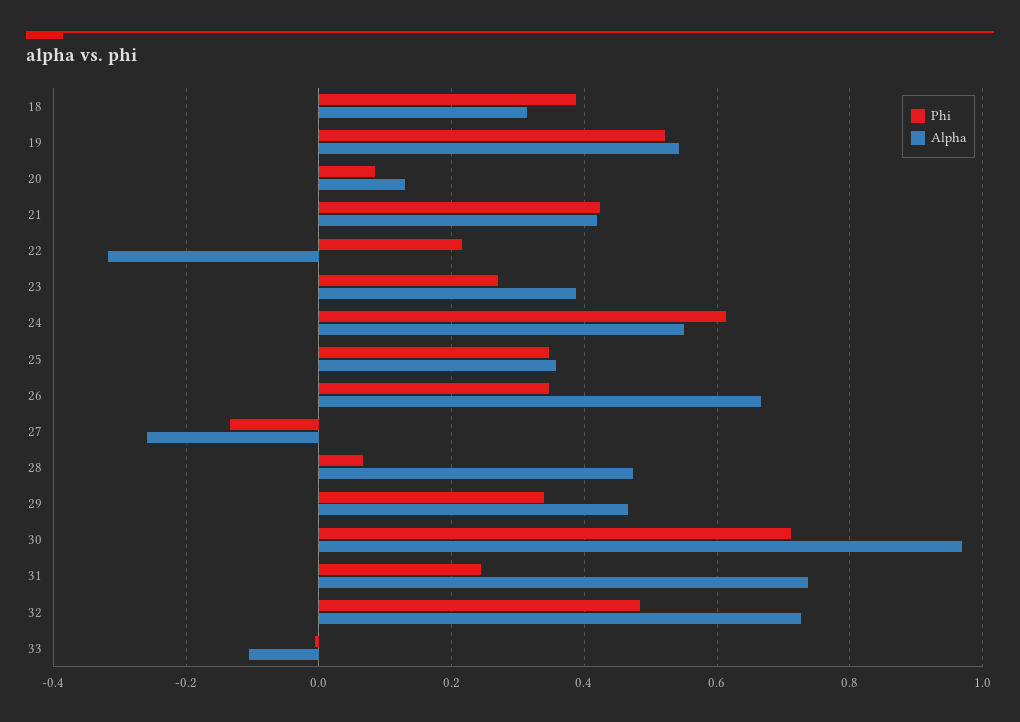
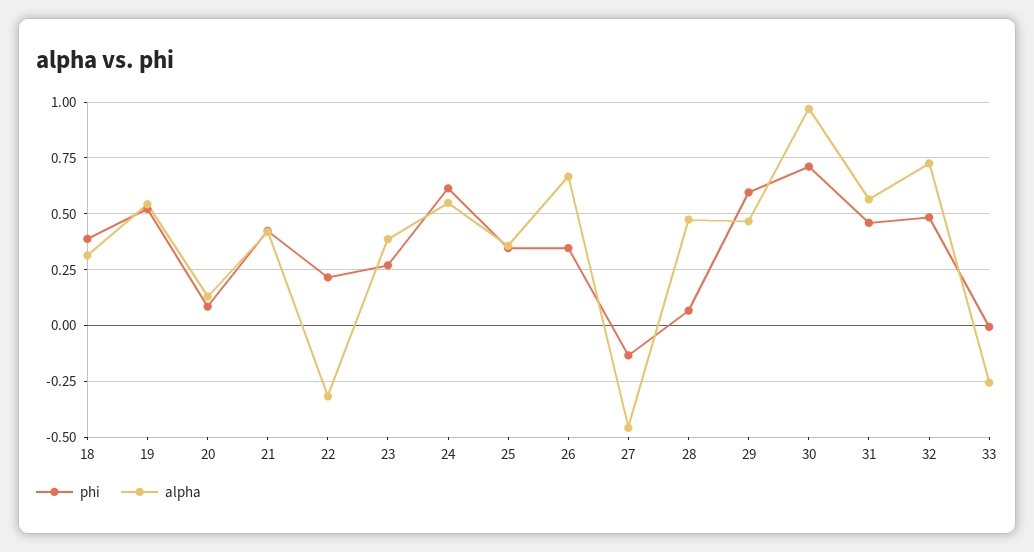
  {
    "Phi": {
      "18": 0.38,
      "19": 0.52,
      "20": 0.08,
      "21": 0.42,
      "22": 0.22,
      "23": 0.26,
      "24": 0.62,
      "25": 0.34,
      "26": 0.34,
      "27": -0.14,
      "28": 0.06,
-     "29": 0.34,
+     "29": 0.6,
      "30": 0.72,
-     "31": 0.24,
+     "31": 0.45,
      "32": 0.48,
      "33": 0
    },
    "Alpha": {
      "18": 0.32,
      "19": 0.54,
      "20": 0.12,
      "21": 0.42,
      "22": -0.32,
      "23": 0.38,
      "24": 0.54,
      "25": 0.36,
      "26": 0.66,
-     "27": -0.26,
+     "27": -0.45,
      "28": 0.48,
      "29": 0.46,
      "30": 0.96,
-     "31": 0.74,
+     "31": 0.55,
      "32": 0.72,
-     "33": -0.1
+     "33": -0.25
    }
  }

